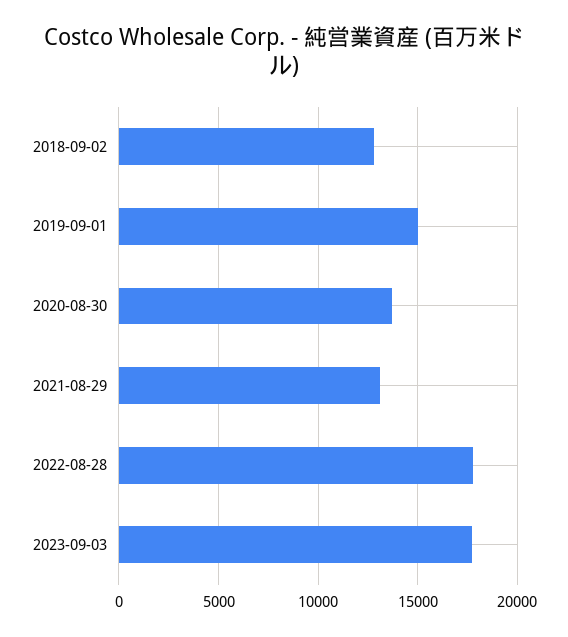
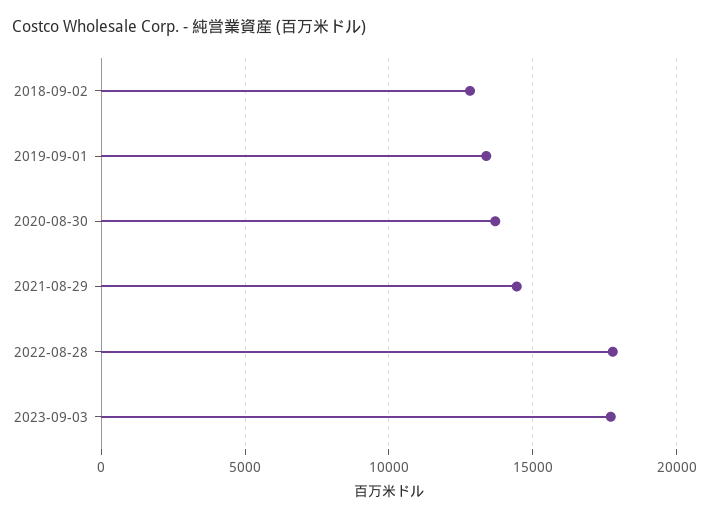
  {
    "2018-09-02": 13000,
-   "2019-09-01": 15000,
+   "2019-09-01": 13500,
    "2020-08-30": 13500,
-   "2021-08-29": 13000,
+   "2021-08-29": 14500,
    "2022-08-28": 18000,
    "2023-09-03": 17500
  }

